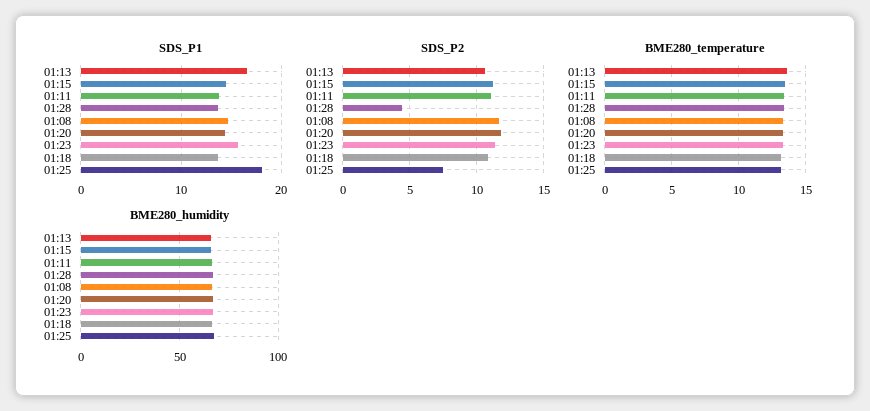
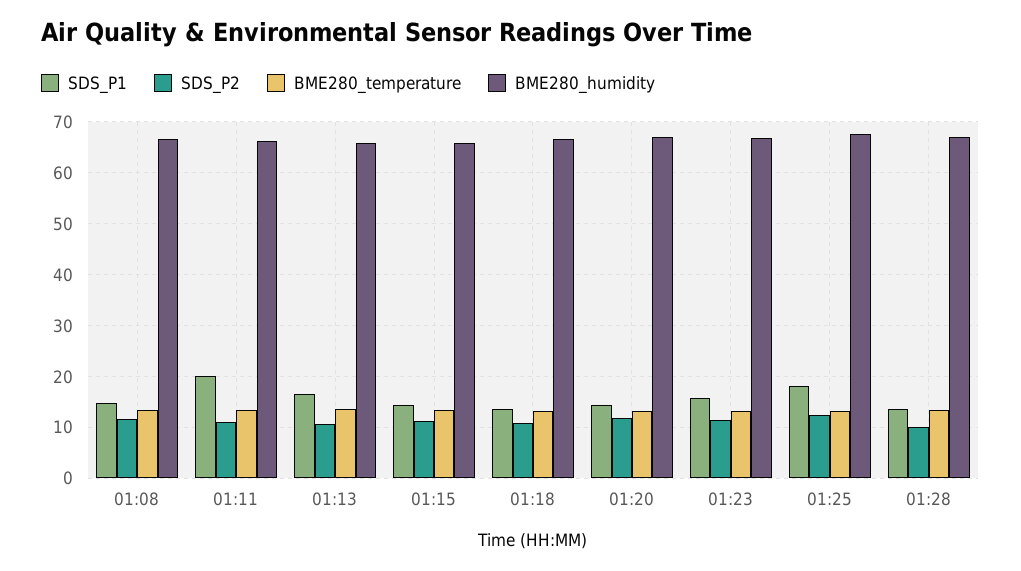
  {
    "SDS_P1": {
      "01:13": 17,
      "01:15": 14,
-     "01:11": 14,
+     "01:11": 20,
      "01:28": 14,
      "01:08": 15,
      "01:20": 14,
      "01:23": 16,
      "01:18": 14,
      "01:25": 18
    },
    "SDS_P2": {
      "01:13": 10.5,
      "01:15": 11.5,
      "01:11": 11,
-     "01:28": 4.5,
+     "01:28": 10,
      "01:08": 11.5,
      "01:20": 12,
      "01:23": 11.5,
      "01:18": 11,
-     "01:25": 7.5
+     "01:25": 12
    },
    "BME280_temperature": {
      "01:13": 13.5,
      "01:15": 13.5,
      "01:11": 13.5,
      "01:28": 13.5,
      "01:08": 13.5,
      "01:20": 13.5,
      "01:23": 13.5,
      "01:18": 13,
      "01:25": 13
    },
    "BME280_humidity": {
      "01:13": 66,
      "01:15": 66,
      "01:11": 66,
      "01:28": 68,
      "01:08": 66,
      "01:20": 66,
      "01:23": 66,
      "01:18": 66,
      "01:25": 68
    }
  }

